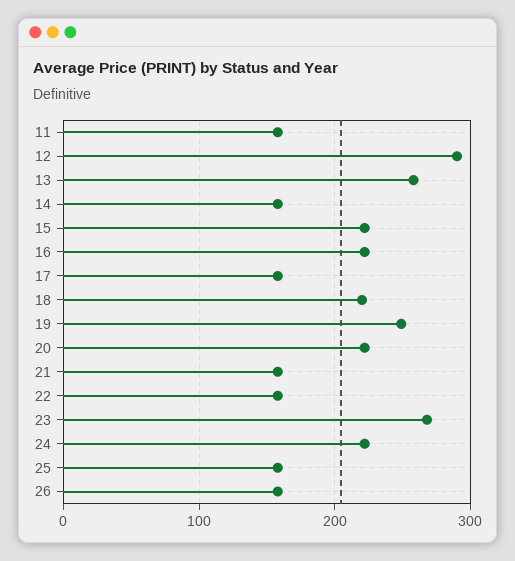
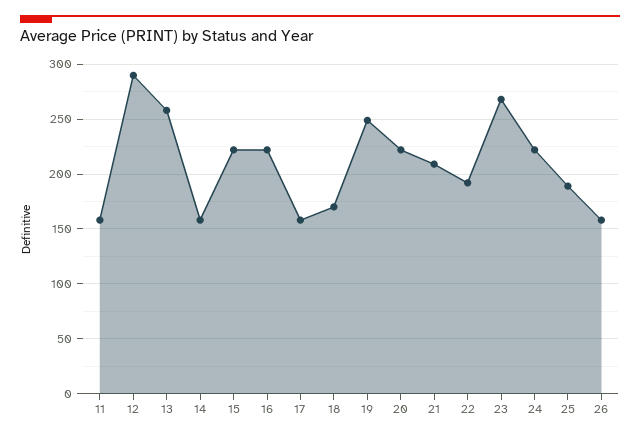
  {
    "11": 160,
    "12": 290,
    "13": 260,
    "14": 160,
    "15": 220,
    "16": 220,
    "17": 160,
-   "18": 220,
+   "18": 170,
    "19": 250,
    "20": 220,
-   "21": 160,
+   "21": 210,
-   "22": 160,
+   "22": 190,
    "23": 270,
    "24": 220,
-   "25": 160,
+   "25": 190,
    "26": 160
  }

